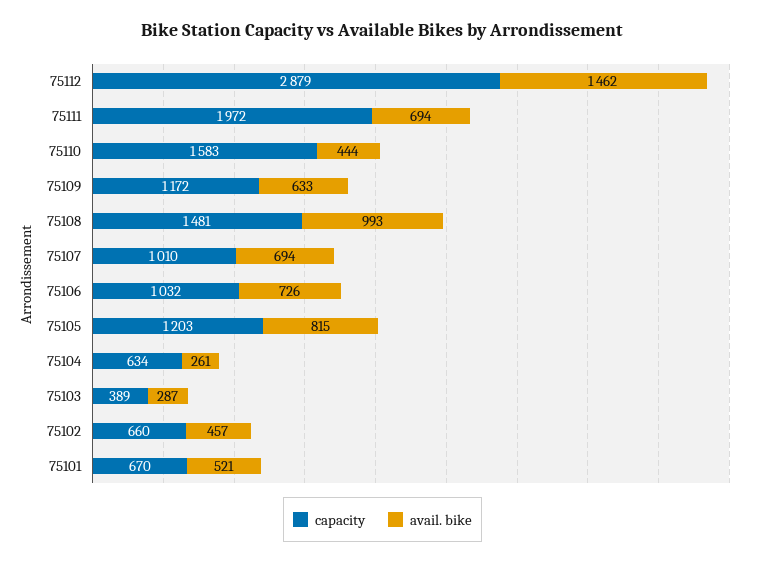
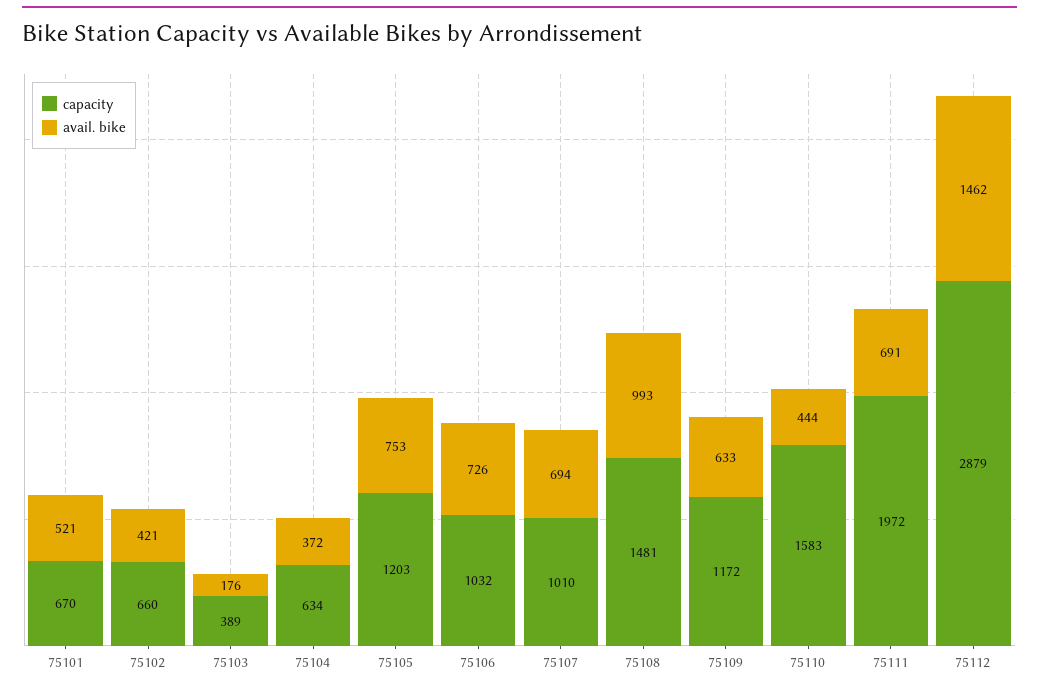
  {
    "capacity": {
      "75112": 2879,
      "75111": 1972,
      "75110": 1583,
      "75109": 1172,
      "75108": 1481,
      "75107": 1010,
      "75106": 1032,
      "75105": 1203,
      "75104": 634,
      "75103": 389,
      "75102": 660,
      "75101": 670
    },
    "avail. bike": {
      "75112": 1462,
-     "75111": 694,
+     "75111": 691,
      "75110": 444,
      "75109": 633,
      "75108": 993,
      "75107": 694,
      "75106": 726,
-     "75105": 815,
+     "75105": 753,
-     "75104": 261,
+     "75104": 372,
-     "75103": 287,
+     "75103": 176,
-     "75102": 457,
+     "75102": 421,
      "75101": 521
    }
  }

